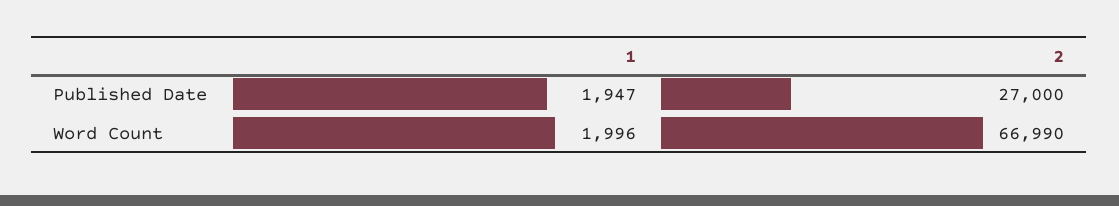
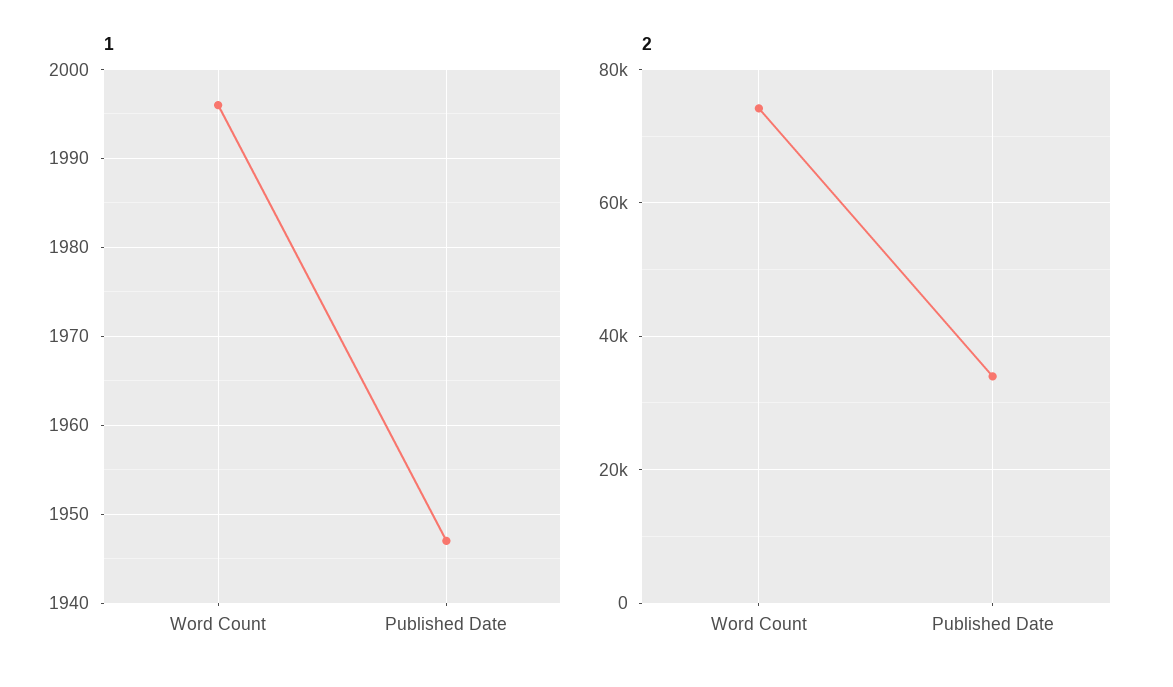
  {
    "1": {
      "Published Date": 1947,
      "Word Count": 1996
    },
    "2": {
-     "Published Date": 27000,
+     "Published Date": 34000,
-     "Word Count": 66990
+     "Word Count": 74000
    }
  }

